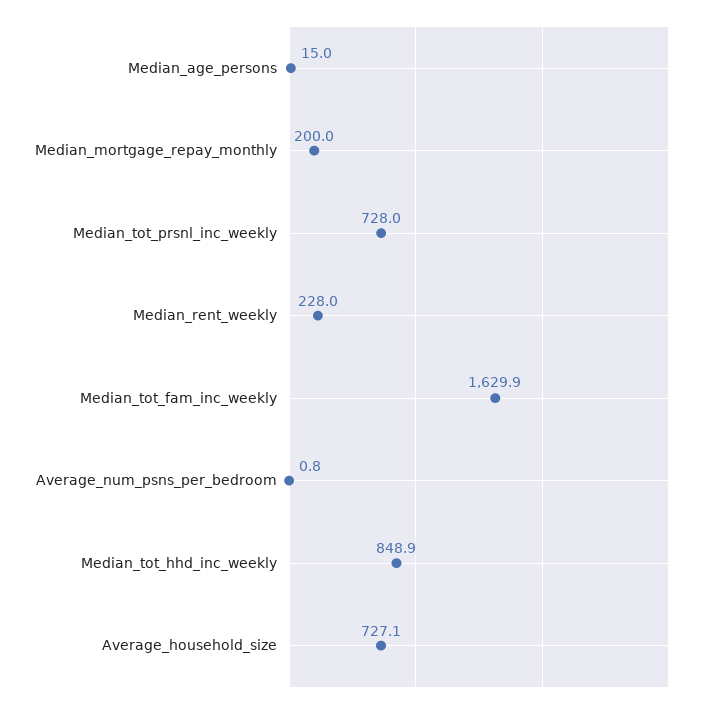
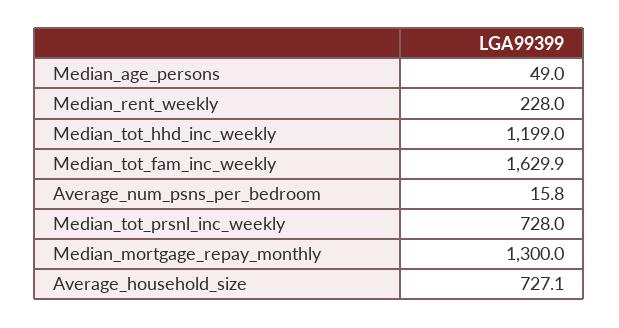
  {
-   "Median_age_persons": 15,
+   "Median_age_persons": 49,
-   "Median_mortgage_repay_monthly": 200,
+   "Median_mortgage_repay_monthly": 1300,
    "Median_tot_prsnl_inc_weekly": 728,
    "Median_rent_weekly": 228,
    "Median_tot_fam_inc_weekly": 1629.9,
-   "Average_num_psns_per_bedroom": 0.8,
+   "Average_num_psns_per_bedroom": 15.8,
-   "Median_tot_hhd_inc_weekly": 848.9,
+   "Median_tot_hhd_inc_weekly": 1199,
    "Average_household_size": 727.1
  }

